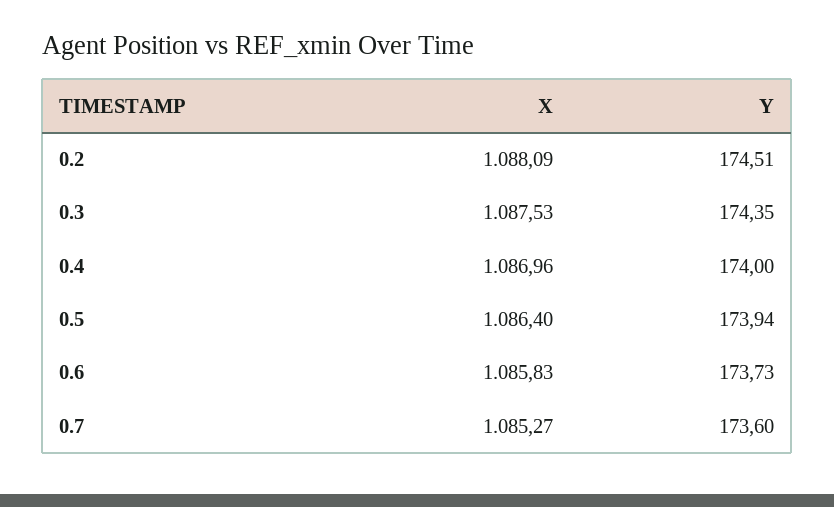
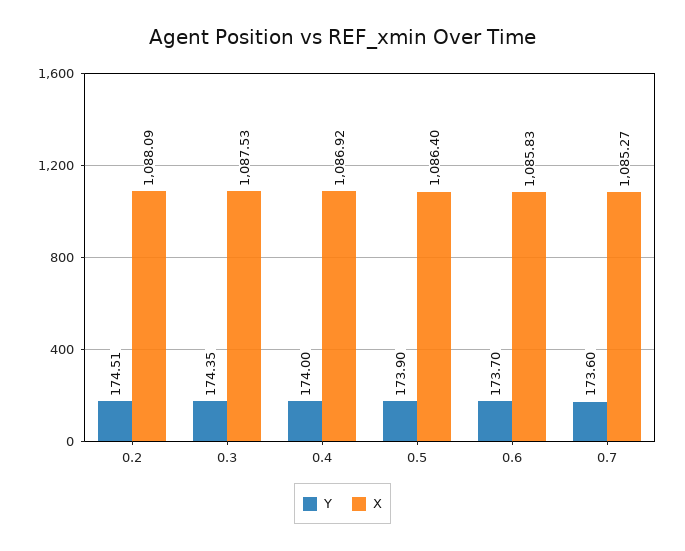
  {
    "X": {
      "0.2": 1088.09,
      "0.3": 1087.53,
-     "0.4": 1086.96,
+     "0.4": 1086.92,
      "0.5": 1086.4,
      "0.6": 1085.83,
      "0.7": 1085.27
    },
    "Y": {
      "0.2": 174.51,
      "0.3": 174.35,
      "0.4": 174,
-     "0.5": 173.94,
+     "0.5": 173.9,
-     "0.6": 173.73,
+     "0.6": 173.7,
      "0.7": 173.6
    }
  }

